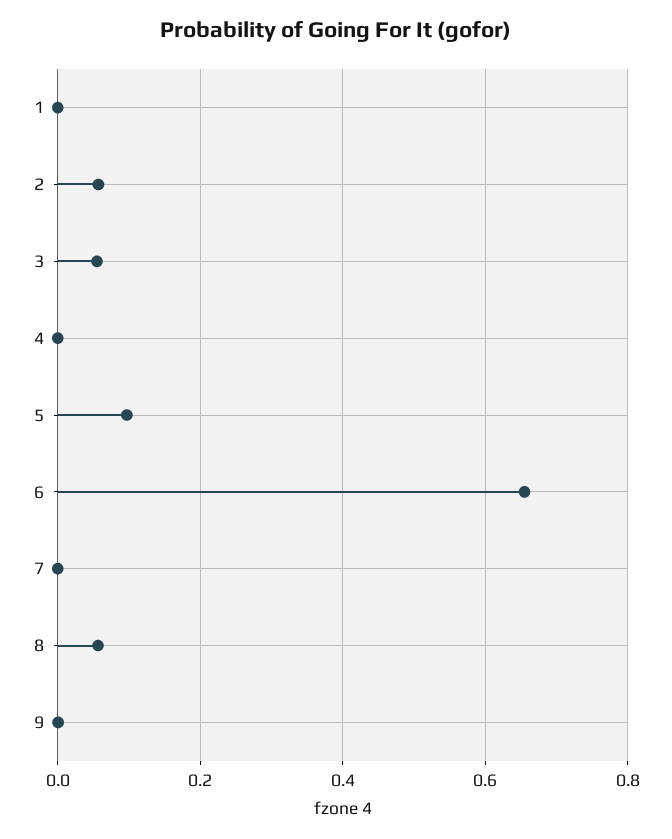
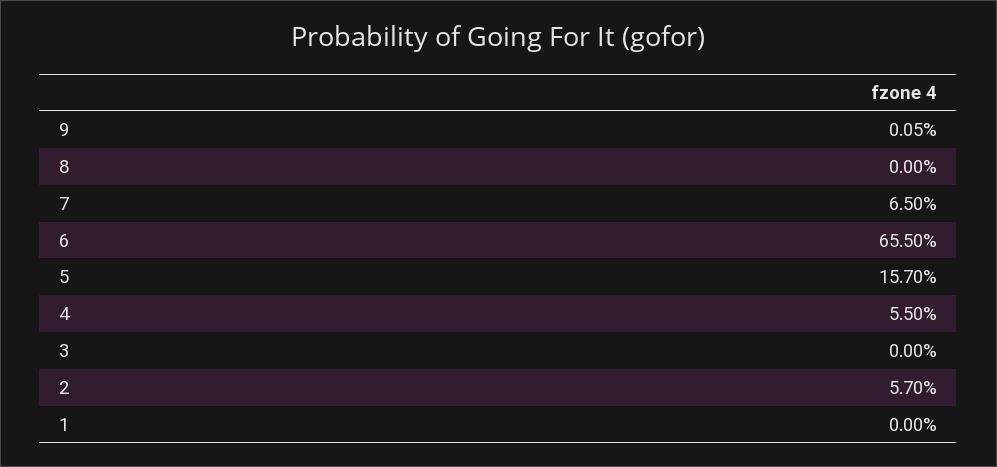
  {
    "1": 0,
    "2": 0.057,
-   "3": 0.06,
+   "3": 0,
-   "4": 0,
+   "4": 0.055,
-   "5": 0.1,
+   "5": 0.157,
    "6": 0.655,
-   "7": 0,
+   "7": 0.065,
-   "8": 0.06,
+   "8": 0,
    "9": 0.0005
  }

